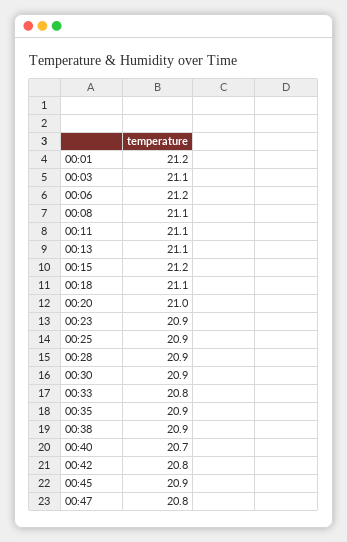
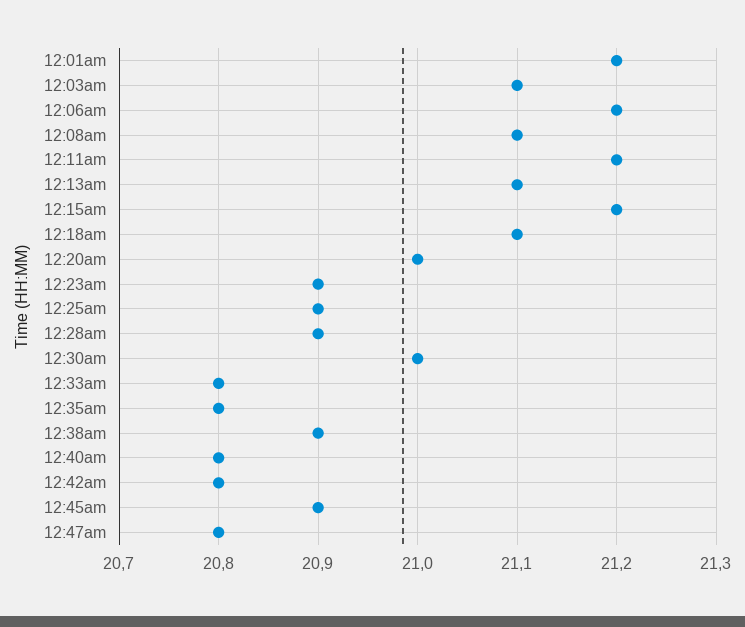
  {
    "00:01": 21.2,
    "00:03": 21.1,
    "00:06": 21.2,
    "00:08": 21.1,
-   "00:11": 21.1,
+   "00:11": 21.2,
    "00:13": 21.1,
    "00:15": 21.2,
    "00:18": 21.1,
    "00:20": 21,
    "00:23": 20.9,
    "00:25": 20.9,
    "00:28": 20.9,
-   "00:30": 20.9,
+   "00:30": 21,
    "00:33": 20.8,
-   "00:35": 20.9,
+   "00:35": 20.8,
    "00:38": 20.9,
-   "00:40": 20.7,
+   "00:40": 20.8,
    "00:42": 20.8,
    "00:45": 20.9,
    "00:47": 20.8
  }

